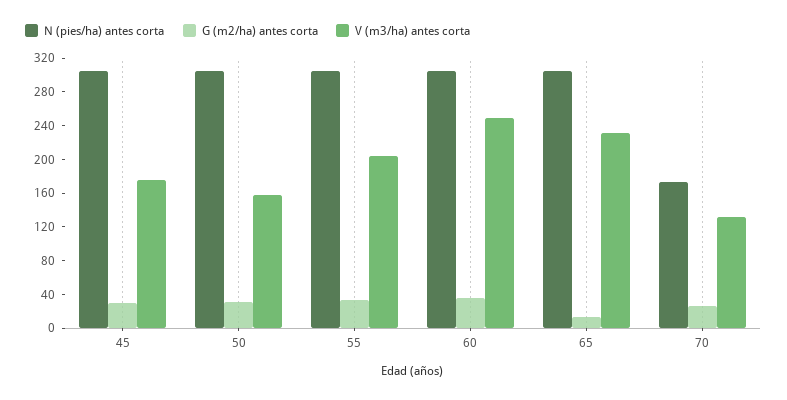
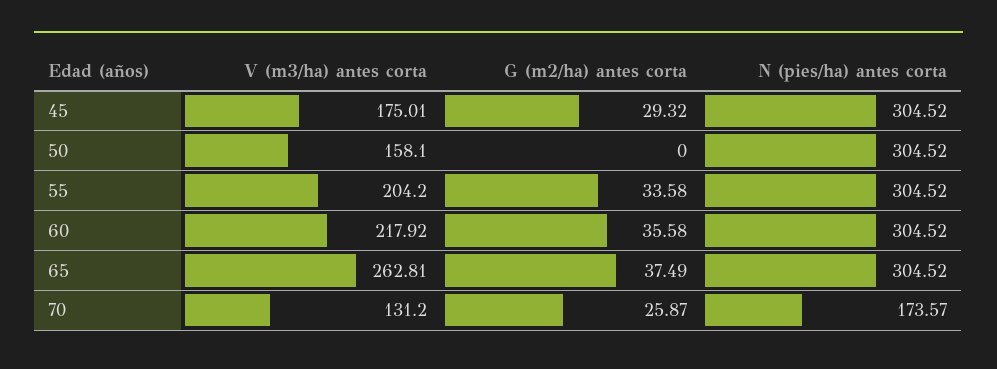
  {
    "N (pies/ha) antes corta": {
      "45": 304.52,
      "50": 304.52,
      "55": 304.52,
      "60": 304.52,
      "65": 304.52,
      "70": 173.57
    },
    "G (m2/ha) antes corta": {
      "45": 29.32,
-     "50": 30,
+     "50": 0,
      "55": 33.58,
      "60": 35.58,
-     "65": 10,
+     "65": 37.49,
      "70": 25.87
    },
    "V (m3/ha) antes corta": {
      "45": 175.01,
      "50": 158.1,
      "55": 204.2,
-     "60": 250,
+     "60": 217.92,
-     "65": 230,
+     "65": 262.81,
      "70": 131.2
    }
  }

